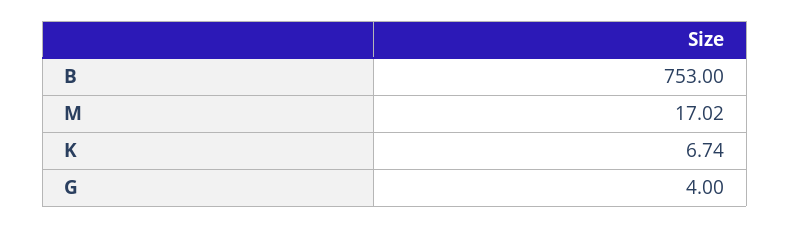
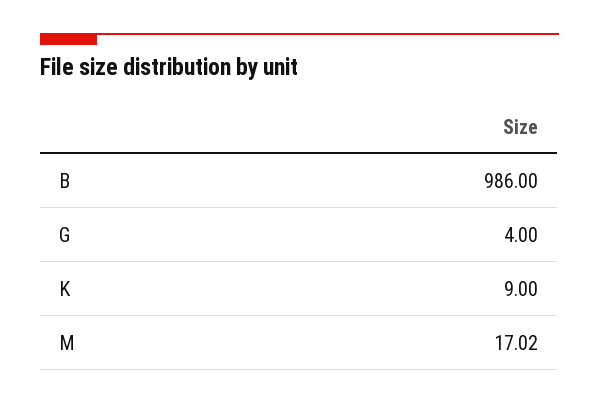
  {
-   "B": 753,
+   "B": 986,
    "M": 17.02,
-   "K": 6.74,
+   "K": 9,
    "G": 4
  }

